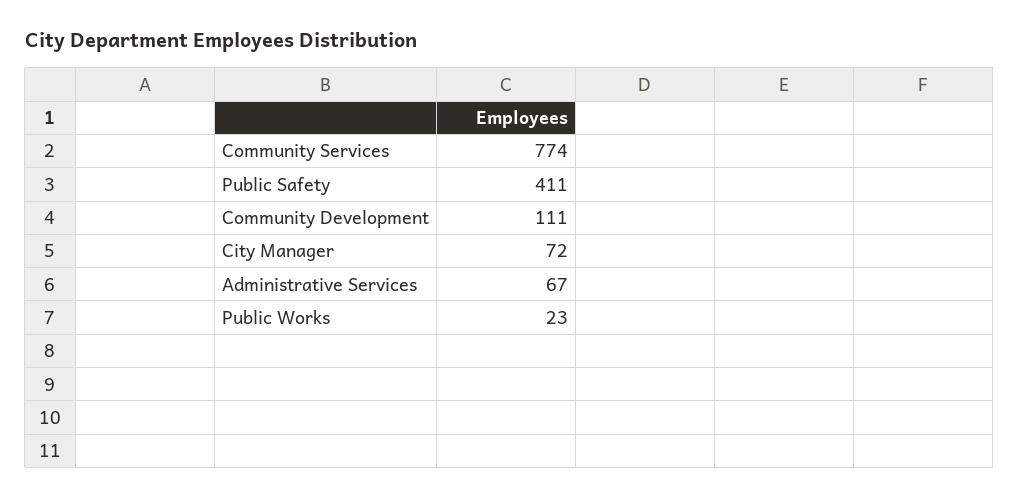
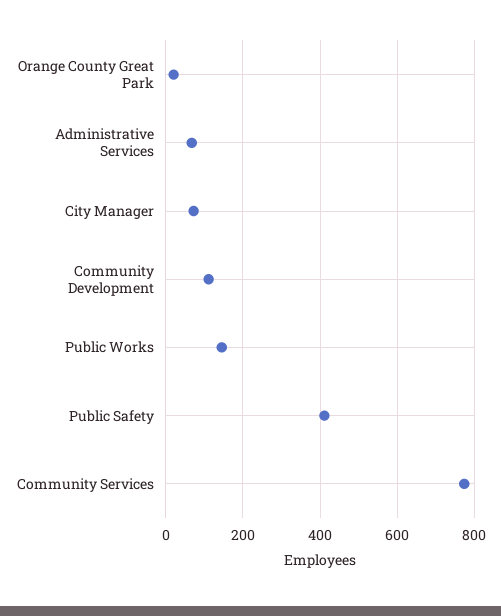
  {
    "Community Services": 774,
    "Public Safety": 411,
    "Community Development": 111,
    "City Manager": 72,
    "Administrative Services": 67,
-   "Public Works": 23
+   "Public Works": 140,
+   "Orange County Great Park": 20
  }

